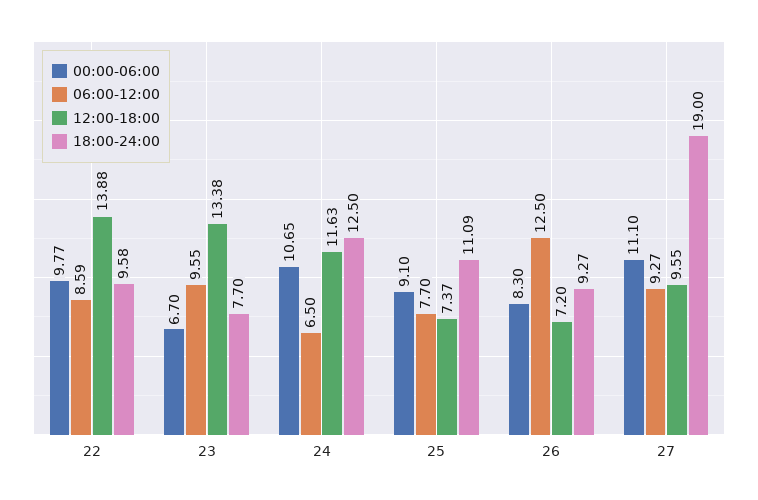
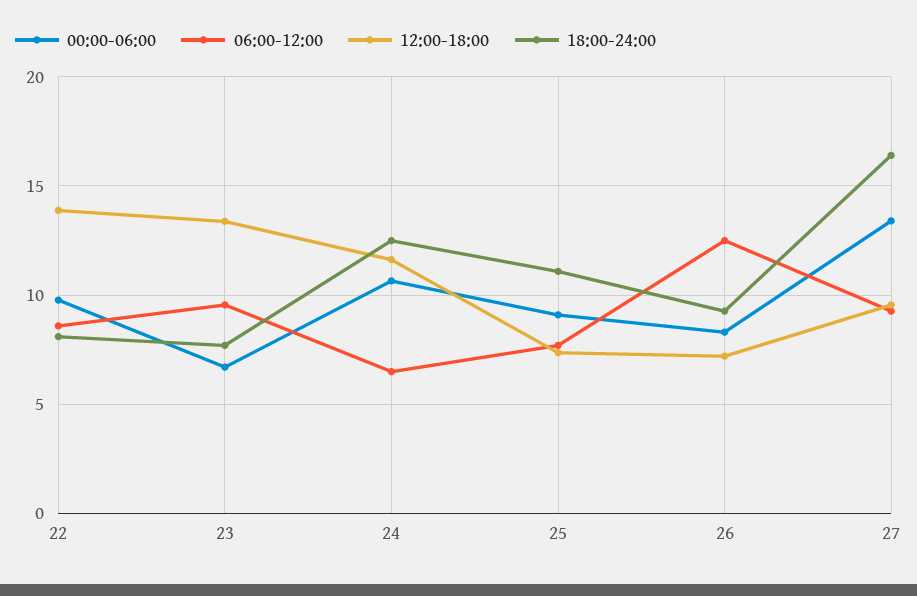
  {
    "00:00-06:00": {
      "22": 9.77,
      "23": 6.7,
      "24": 10.65,
      "25": 9.1,
      "26": 8.3,
-     "27": 11.1
+     "27": 13.5
    },
    "06:00-12:00": {
      "22": 8.59,
      "23": 9.55,
      "24": 6.5,
      "25": 7.7,
      "26": 12.5,
      "27": 9.27
    },
    "12:00-18:00": {
      "22": 13.88,
      "23": 13.38,
      "24": 11.63,
      "25": 7.37,
      "26": 7.2,
      "27": 9.55
    },
    "18:00-24:00": {
-     "22": 9.58,
+     "22": 8,
      "23": 7.7,
      "24": 12.5,
      "25": 11.09,
      "26": 9.27,
-     "27": 19
+     "27": 16.5
    }
  }

